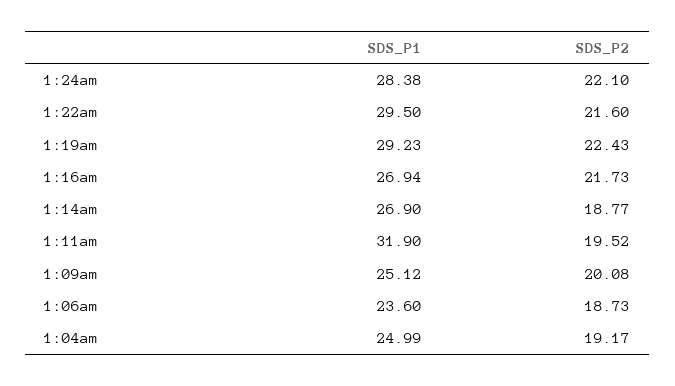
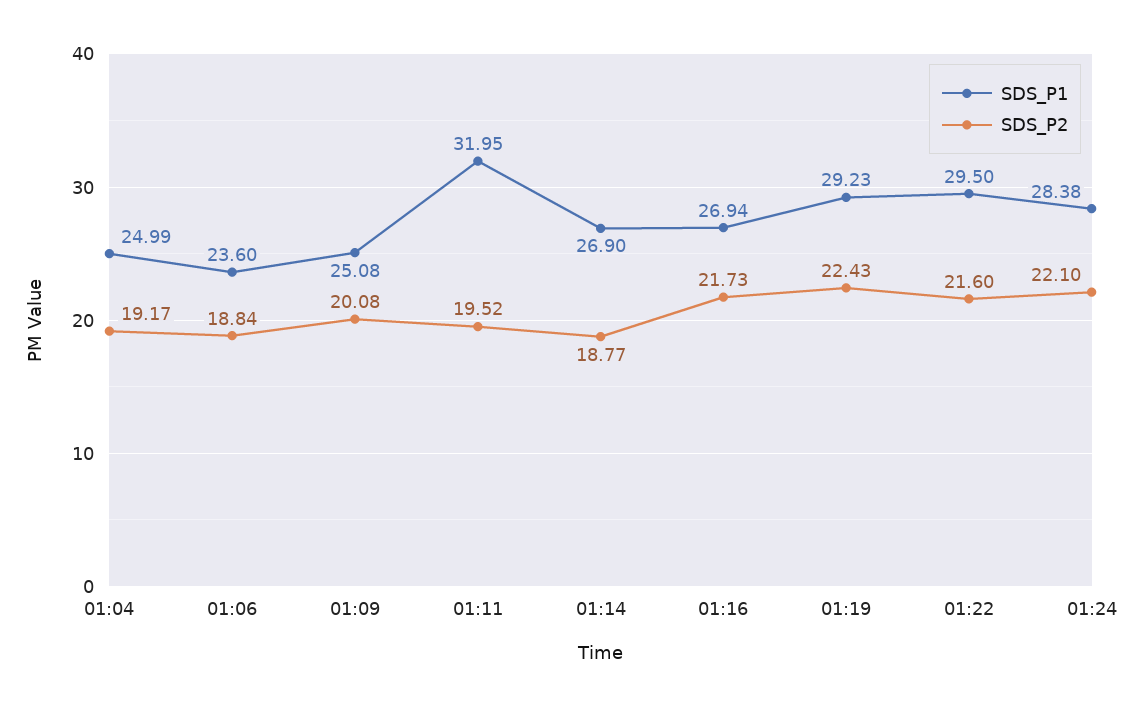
  {
    "SDS_P1": {
      "1:24am": 28.38,
      "1:22am": 29.5,
      "1:19am": 29.23,
      "1:16am": 26.94,
      "1:14am": 26.9,
-     "1:11am": 31.9,
+     "1:11am": 31.95,
-     "1:09am": 25.12,
+     "1:09am": 25.08,
      "1:06am": 23.6,
      "1:04am": 24.99
    },
    "SDS_P2": {
      "1:24am": 22.1,
      "1:22am": 21.6,
      "1:19am": 22.43,
      "1:16am": 21.73,
      "1:14am": 18.77,
      "1:11am": 19.52,
      "1:09am": 20.08,
-     "1:06am": 18.73,
+     "1:06am": 18.84,
      "1:04am": 19.17
    }
  }

